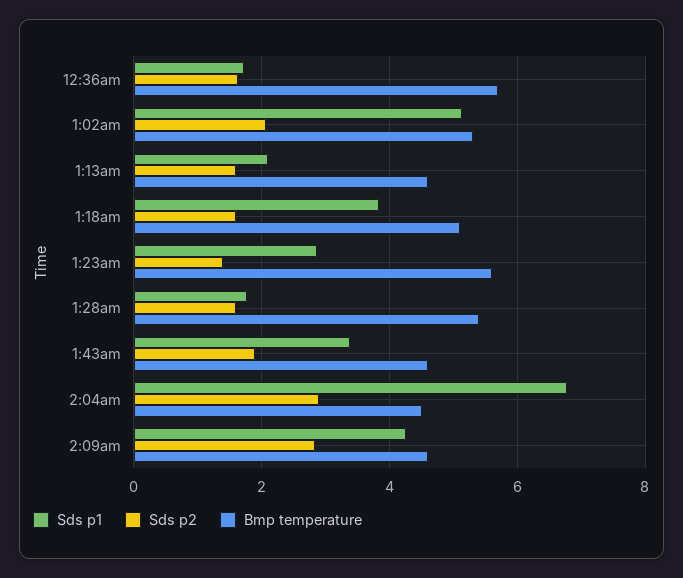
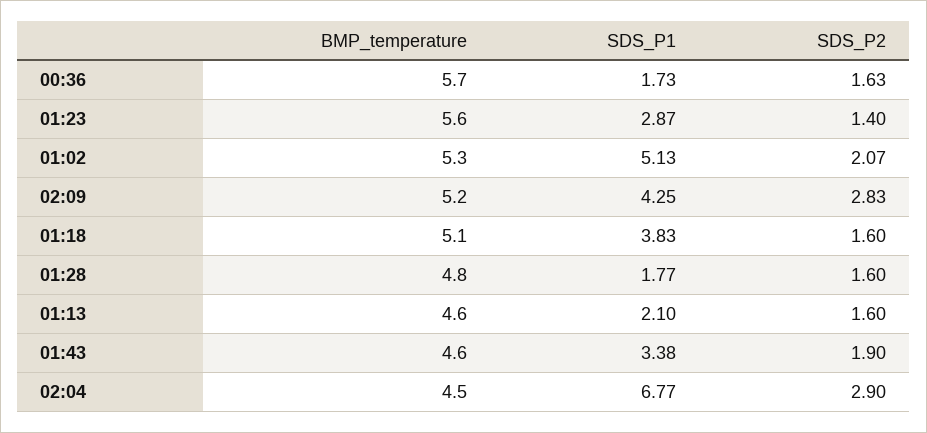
  {
    "Sds p1": {
      "12:36am": 1.73,
      "1:02am": 5.13,
      "1:13am": 2.1,
      "1:18am": 3.83,
      "1:23am": 2.87,
      "1:28am": 1.77,
      "1:43am": 3.38,
      "2:04am": 6.77,
      "2:09am": 4.25
    },
    "Sds p2": {
      "12:36am": 1.63,
      "1:02am": 2.07,
      "1:13am": 1.6,
      "1:18am": 1.6,
      "1:23am": 1.4,
      "1:28am": 1.6,
      "1:43am": 1.9,
      "2:04am": 2.9,
      "2:09am": 2.83
    },
    "Bmp temperature": {
      "12:36am": 5.7,
      "1:02am": 5.3,
      "1:13am": 4.6,
      "1:18am": 5.1,
      "1:23am": 5.6,
-     "1:28am": 5.4,
+     "1:28am": 4.8,
      "1:43am": 4.6,
      "2:04am": 4.5,
-     "2:09am": 4.6
+     "2:09am": 5.2
    }
  }

